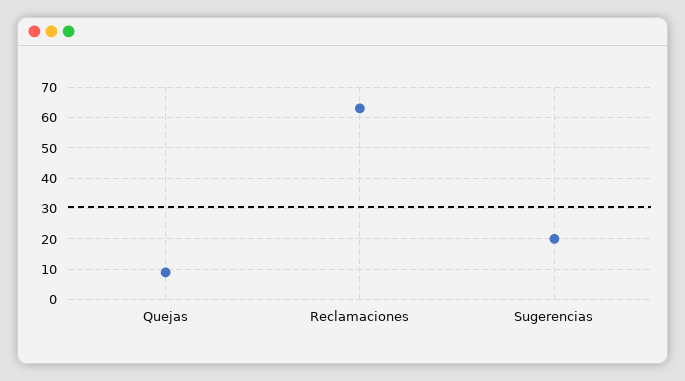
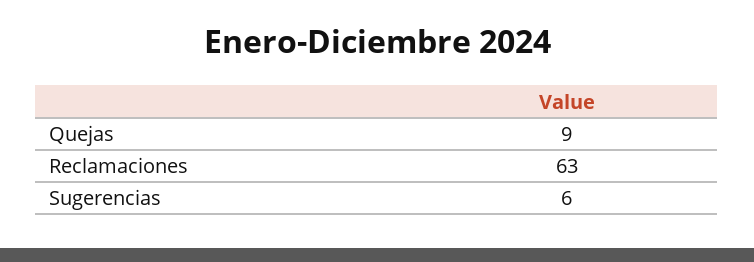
  {
    "Quejas": 9,
    "Reclamaciones": 63,
-   "Sugerencias": 20
+   "Sugerencias": 6
  }

